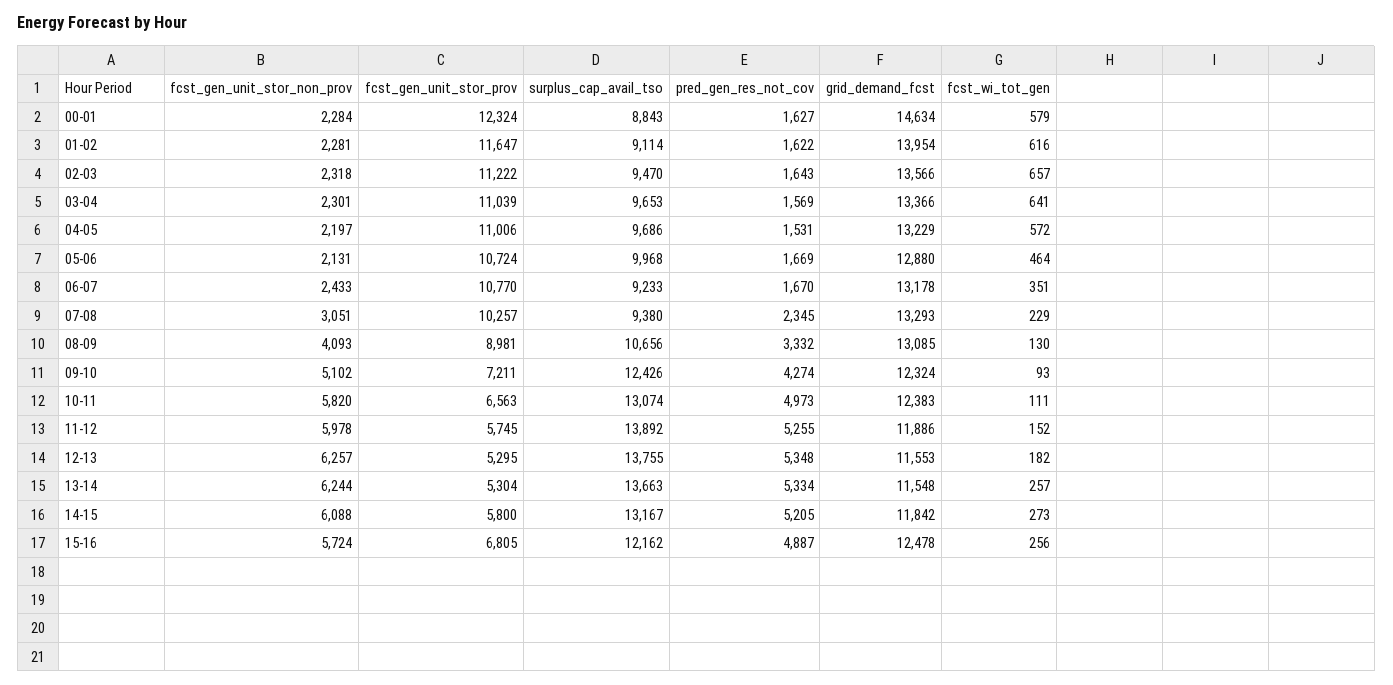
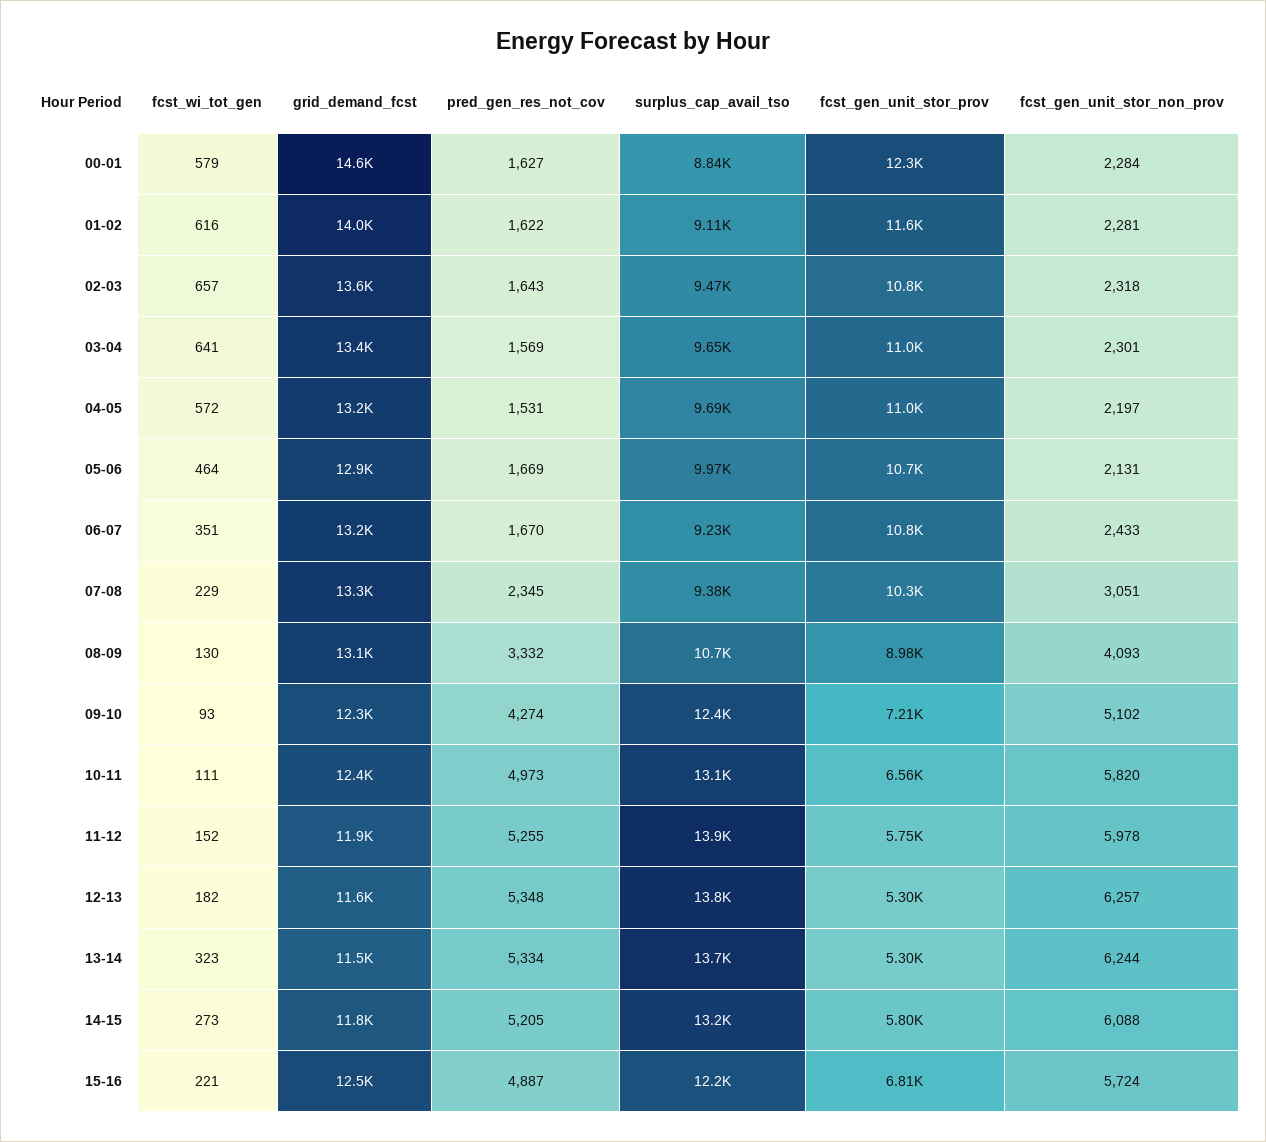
  {
    "fcst_gen_unit_stor_non_prov": {
      "00-01": 2284,
      "01-02": 2281,
      "02-03": 2318,
      "03-04": 2301,
      "04-05": 2197,
      "05-06": 2131,
      "06-07": 2433,
      "07-08": 3051,
      "08-09": 4093,
      "09-10": 5102,
      "10-11": 5820,
      "11-12": 5978,
      "12-13": 6257,
      "13-14": 6244,
      "14-15": 6088,
      "15-16": 5724
    },
    "fcst_gen_unit_stor_prov": {
      "00-01": 12324,
      "01-02": 11647,
-     "02-03": 11222,
+     "02-03": 10800,
      "03-04": 11039,
      "04-05": 11006,
      "05-06": 10724,
      "06-07": 10770,
      "07-08": 10257,
      "08-09": 8981,
      "09-10": 7211,
      "10-11": 6563,
      "11-12": 5745,
      "12-13": 5295,
      "13-14": 5304,
      "14-15": 5800,
      "15-16": 6805
    },
    "surplus_cap_avail_tso": {
      "00-01": 8843,
      "01-02": 9114,
      "02-03": 9470,
      "03-04": 9653,
      "04-05": 9686,
      "05-06": 9968,
      "06-07": 9233,
      "07-08": 9380,
      "08-09": 10656,
      "09-10": 12426,
      "10-11": 13074,
      "11-12": 13892,
      "12-13": 13755,
      "13-14": 13663,
      "14-15": 13167,
      "15-16": 12162
    },
    "pred_gen_res_not_cov": {
      "00-01": 1627,
      "01-02": 1622,
      "02-03": 1643,
      "03-04": 1569,
      "04-05": 1531,
      "05-06": 1669,
      "06-07": 1670,
      "07-08": 2345,
      "08-09": 3332,
      "09-10": 4274,
      "10-11": 4973,
      "11-12": 5255,
      "12-13": 5348,
      "13-14": 5334,
      "14-15": 5205,
      "15-16": 4887
    },
    "grid_demand_fcst": {
      "00-01": 14634,
      "01-02": 13954,
      "02-03": 13566,
      "03-04": 13366,
      "04-05": 13229,
      "05-06": 12880,
      "06-07": 13178,
      "07-08": 13293,
      "08-09": 13085,
      "09-10": 12324,
      "10-11": 12383,
      "11-12": 11886,
      "12-13": 11553,
      "13-14": 11548,
      "14-15": 11842,
      "15-16": 12478
    },
    "fcst_wi_tot_gen": {
      "00-01": 579,
      "01-02": 616,
      "02-03": 657,
      "03-04": 641,
      "04-05": 572,
      "05-06": 464,
      "06-07": 351,
      "07-08": 229,
      "08-09": 130,
      "09-10": 93,
      "10-11": 111,
      "11-12": 152,
      "12-13": 182,
-     "13-14": 257,
+     "13-14": 323,
      "14-15": 273,
-     "15-16": 256
+     "15-16": 221
    }
  }

